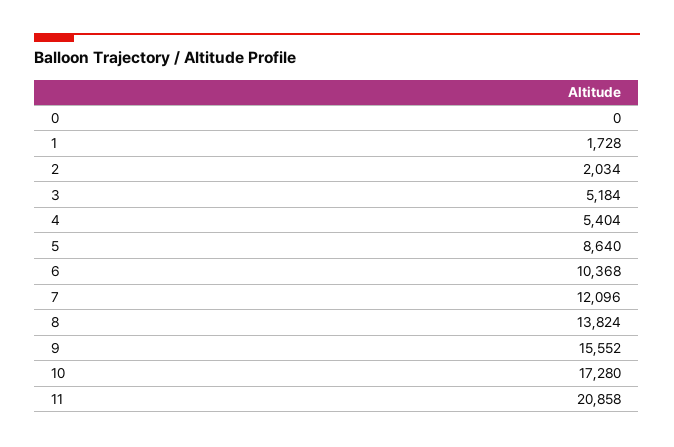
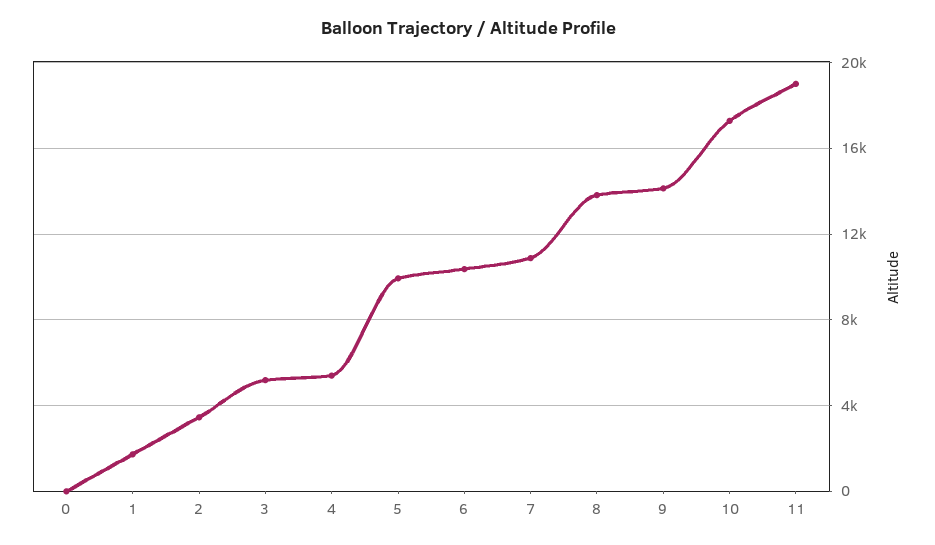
  {
    "0": 0,
    "1": 1728,
-   "2": 2034,
+   "2": 3500,
    "3": 5184,
    "4": 5404,
-   "5": 8640,
+   "5": 10000,
    "6": 10368,
-   "7": 12096,
+   "7": 11000,
    "8": 13824,
-   "9": 15552,
+   "9": 14000,
    "10": 17280,
-   "11": 20858
+   "11": 19000
  }

